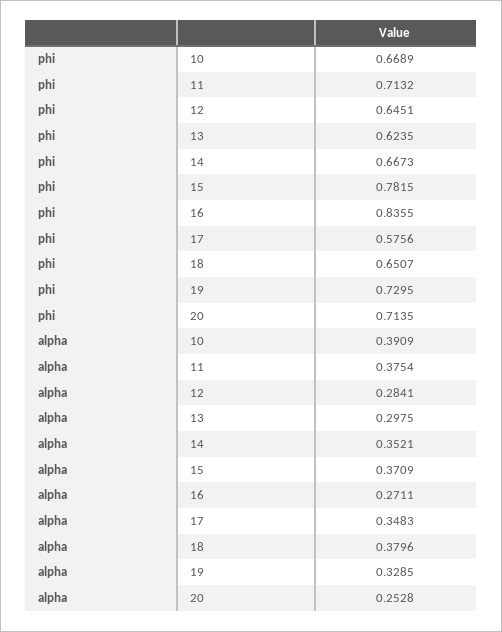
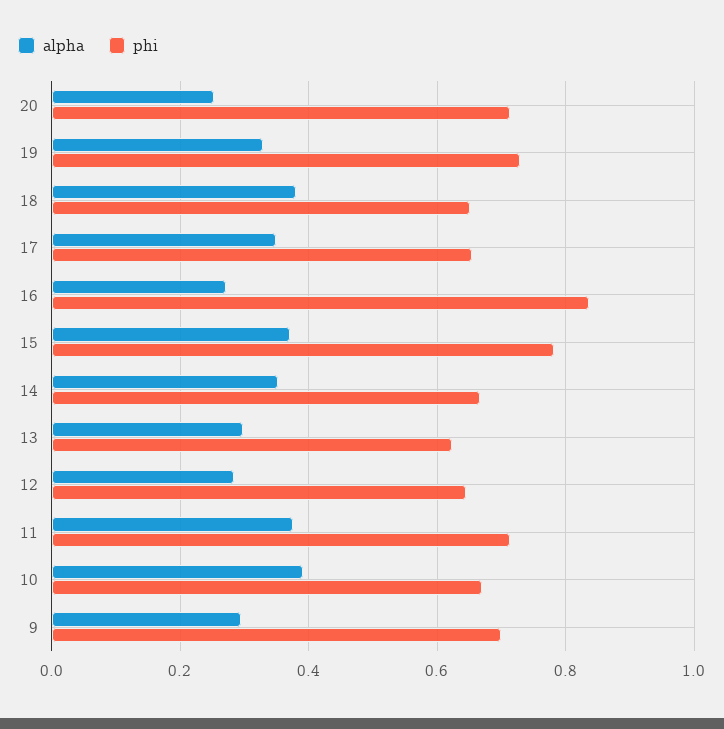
  {
    "phi": {
      "10": 0.6689,
      "11": 0.7132,
      "12": 0.6451,
      "13": 0.6235,
      "14": 0.6673,
      "15": 0.7815,
      "16": 0.8355,
-     "17": 0.5756,
+     "17": 0.66,
      "18": 0.6507,
      "19": 0.7295,
-     "20": 0.7135
+     "20": 0.7135,
+     "9": 0.7
    },
    "alpha": {
      "10": 0.3909,
      "11": 0.3754,
      "12": 0.2841,
      "13": 0.2975,
      "14": 0.3521,
      "15": 0.3709,
      "16": 0.2711,
      "17": 0.3483,
      "18": 0.3796,
      "19": 0.3285,
-     "20": 0.2528
+     "20": 0.2528,
+     "9": 0.3
    }
  }

